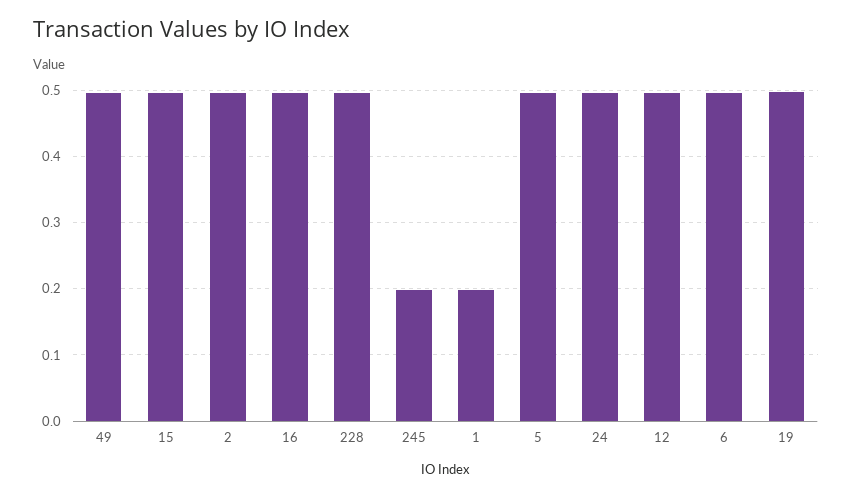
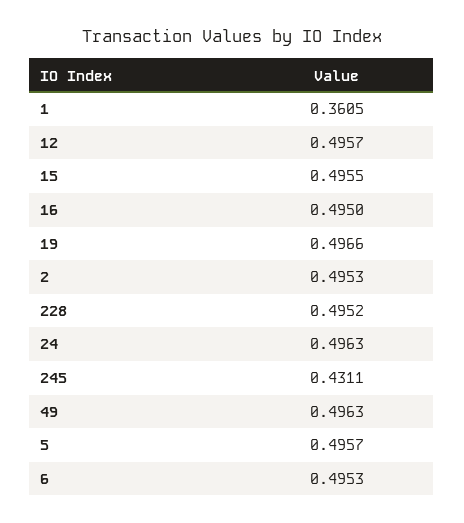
  {
    "49": 0.4963,
    "15": 0.4955,
    "2": 0.4953,
    "16": 0.495,
    "228": 0.4952,
-   "245": 0.2,
+   "245": 0.4311,
-   "1": 0.2,
+   "1": 0.3605,
    "5": 0.4957,
    "24": 0.4963,
    "12": 0.4957,
    "6": 0.4953,
    "19": 0.4966
  }

